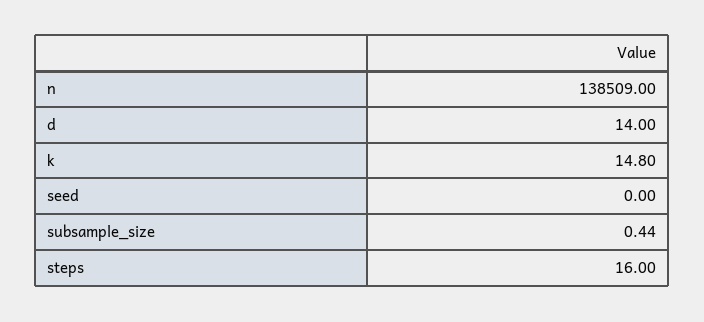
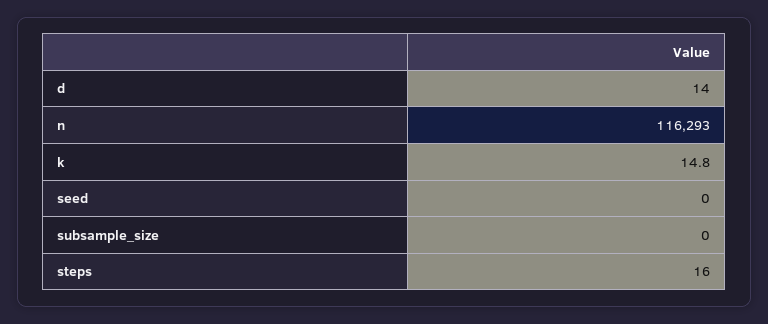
  {
-   "n": 138509,
+   "n": 116293,
    "d": 14,
    "k": 14.8,
    "seed": 0,
-   "subsample_size": 0.44,
+   "subsample_size": 0,
    "steps": 16
  }

